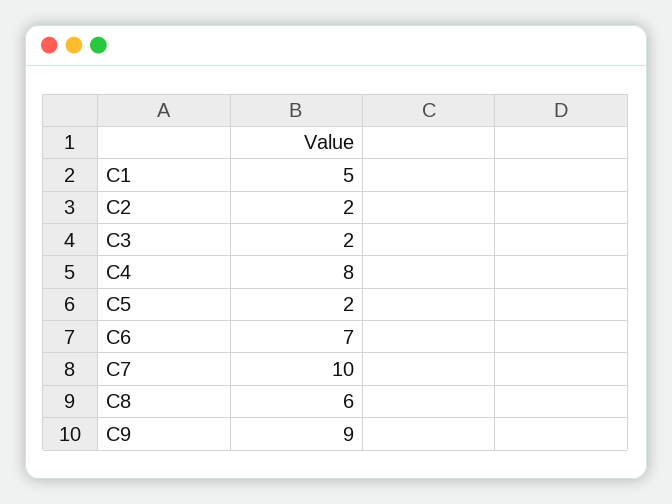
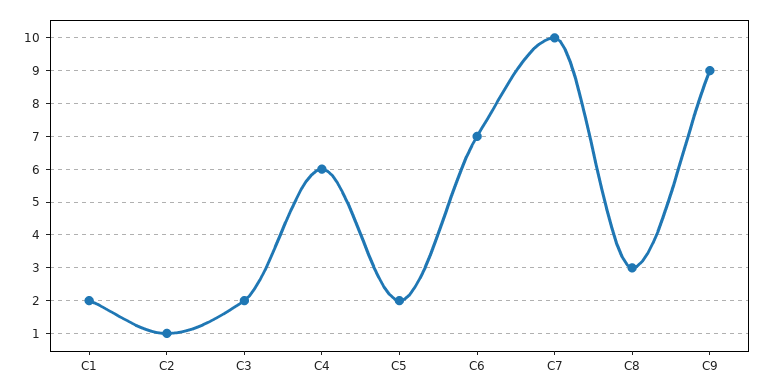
  {
-   "C1": 5,
+   "C1": 2,
-   "C2": 2,
+   "C2": 1,
    "C3": 2,
-   "C4": 8,
+   "C4": 6,
    "C5": 2,
    "C6": 7,
    "C7": 10,
-   "C8": 6,
+   "C8": 3,
    "C9": 9
  }

